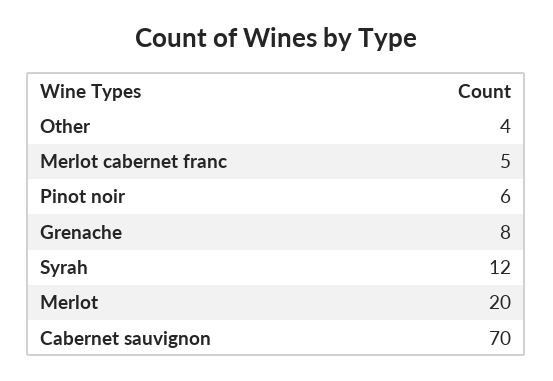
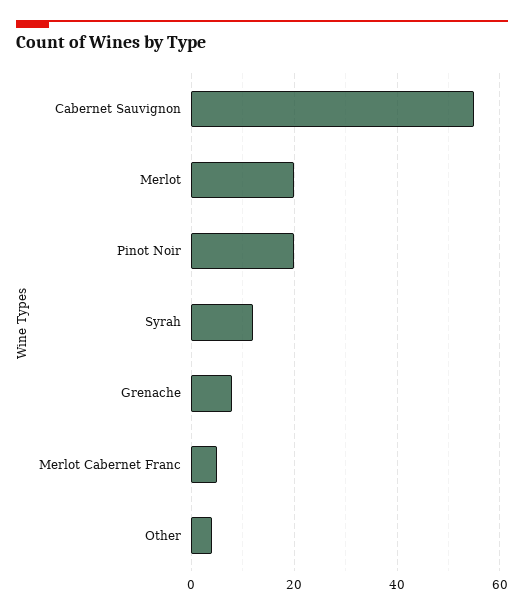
  {
    "Other": 4,
    "Merlot cabernet franc": 5,
-   "Pinot noir": 6,
+   "Pinot noir": 20,
    "Grenache": 8,
    "Syrah": 12,
    "Merlot": 20,
-   "Cabernet sauvignon": 70
+   "Cabernet sauvignon": 55
  }

